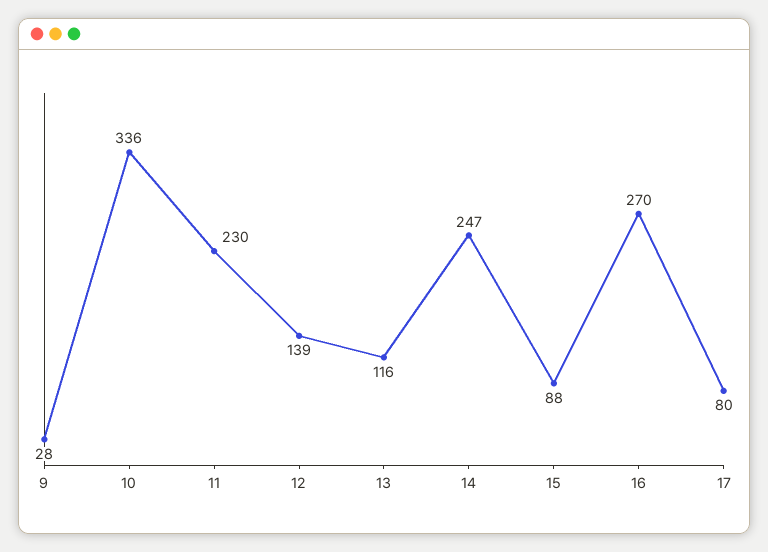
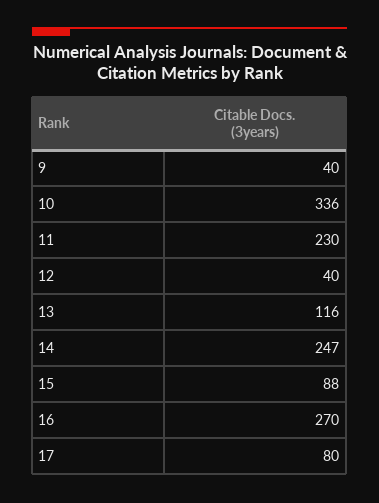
  {
-   "9": 28,
+   "9": 40,
    "10": 336,
    "11": 230,
-   "12": 139,
+   "12": 40,
    "13": 116,
    "14": 247,
    "15": 88,
    "16": 270,
    "17": 80
  }

